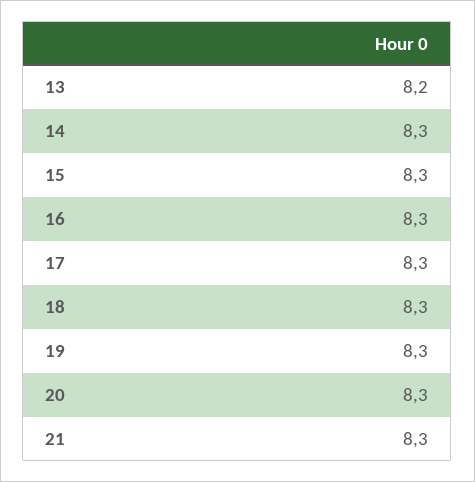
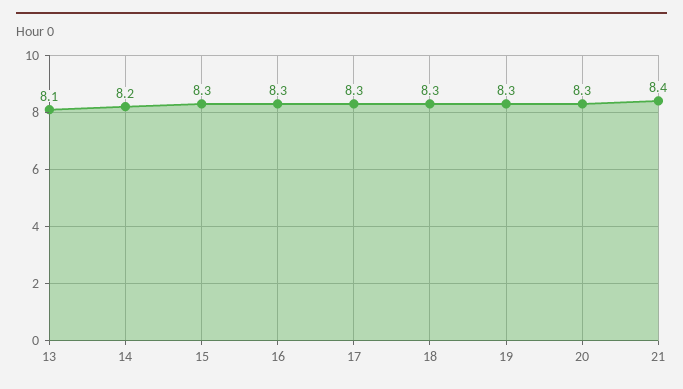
  {
-   "13": 8.2,
+   "13": 8.1,
-   "14": 8.3,
+   "14": 8.2,
    "15": 8.3,
    "16": 8.3,
    "17": 8.3,
    "18": 8.3,
    "19": 8.3,
    "20": 8.3,
-   "21": 8.3
+   "21": 8.4
  }

